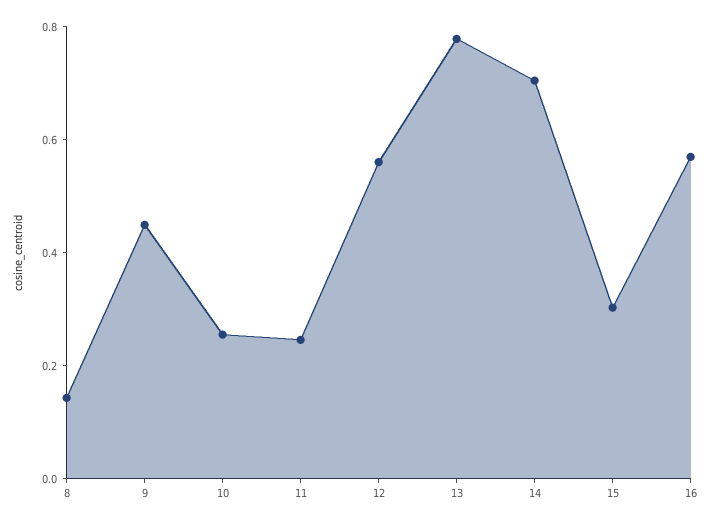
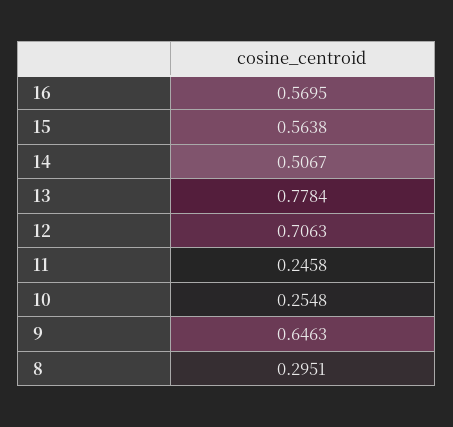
  {
-   "8": 0.15,
+   "8": 0.2951,
-   "9": 0.45,
+   "9": 0.6463,
    "10": 0.2548,
    "11": 0.2458,
-   "12": 0.55,
+   "12": 0.7063,
    "13": 0.7784,
-   "14": 0.7,
+   "14": 0.5067,
-   "15": 0.3,
+   "15": 0.5638,
    "16": 0.5695
  }

